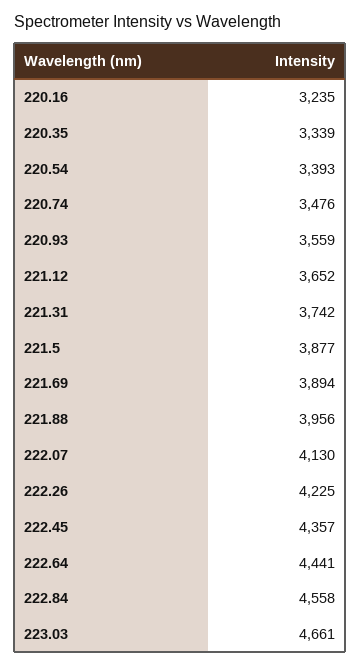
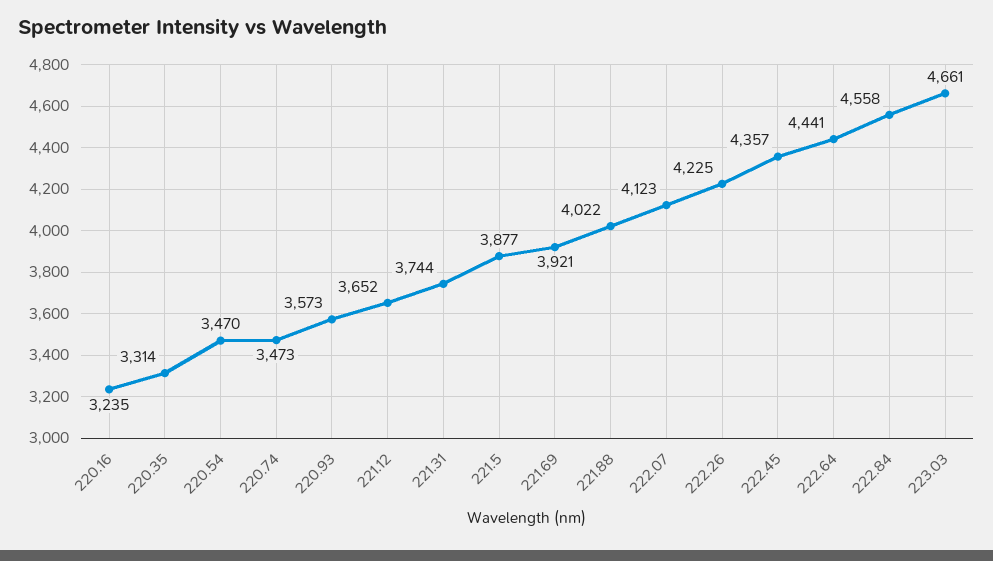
  {
    "220.16": 3235,
-   "220.35": 3339,
+   "220.35": 3314,
-   "220.54": 3393,
+   "220.54": 3470,
-   "220.74": 3476,
+   "220.74": 3473,
-   "220.93": 3559,
+   "220.93": 3573,
    "221.12": 3652,
-   "221.31": 3742,
+   "221.31": 3744,
    "221.5": 3877,
-   "221.69": 3894,
+   "221.69": 3921,
-   "221.88": 3956,
+   "221.88": 4022,
-   "222.07": 4130,
+   "222.07": 4123,
    "222.26": 4225,
    "222.45": 4357,
    "222.64": 4441,
    "222.84": 4558,
    "223.03": 4661
  }

